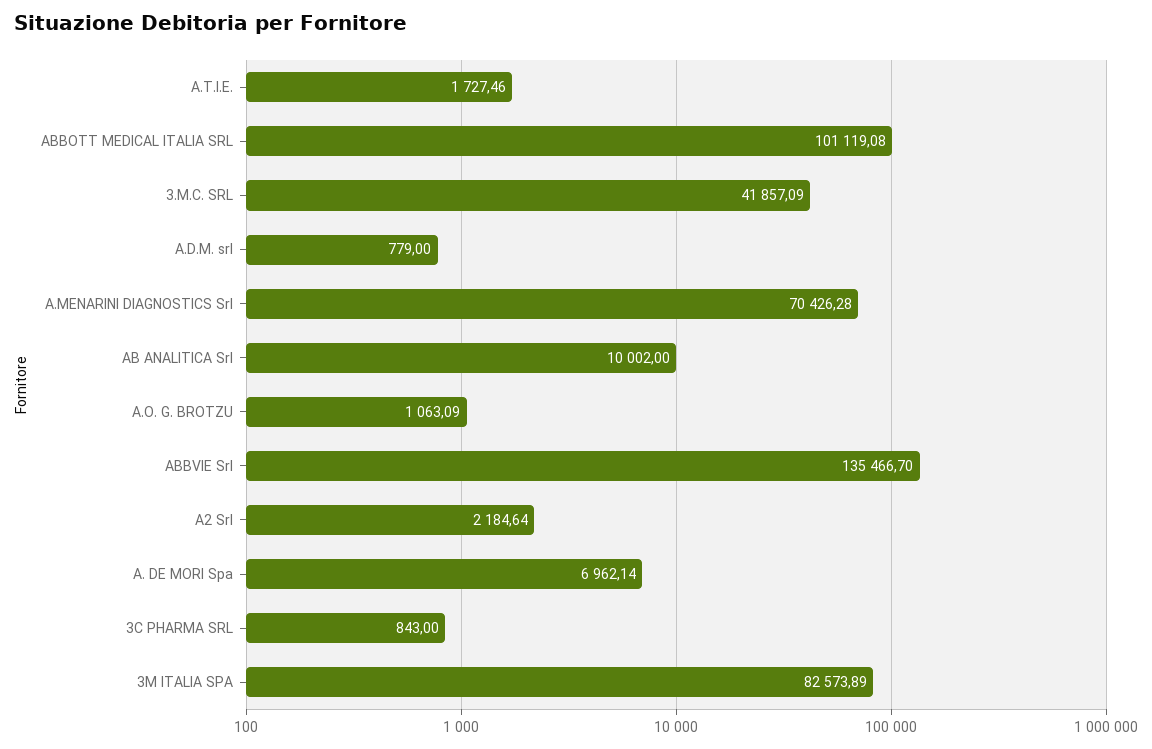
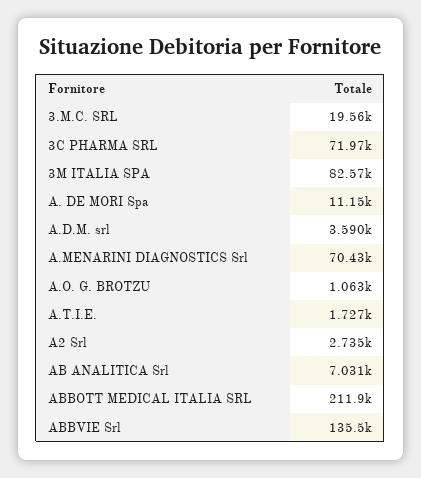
  {
    "A.T.I.E.": 1727.46,
-   "ABBOTT MEDICAL ITALIA SRL": 101119.08,
+   "ABBOTT MEDICAL ITALIA SRL": 211900,
-   "3.M.C. SRL": 41857.09,
+   "3.M.C. SRL": 19560,
-   "A.D.M. srl": 779,
+   "A.D.M. srl": 3590,
    "A.MENARINI DIAGNOSTICS Srl": 70426.28,
-   "AB ANALITICA Srl": 10002,
+   "AB ANALITICA Srl": 7031,
    "A.O. G. BROTZU": 1063.09,
    "ABBVIE Srl": 135466.7,
-   "A2 Srl": 2184.64,
+   "A2 Srl": 2735,
-   "A. DE MORI Spa": 6962.14,
+   "A. DE MORI Spa": 11150,
-   "3C PHARMA SRL": 843,
+   "3C PHARMA SRL": 71970,
    "3M ITALIA SPA": 82573.89
  }

